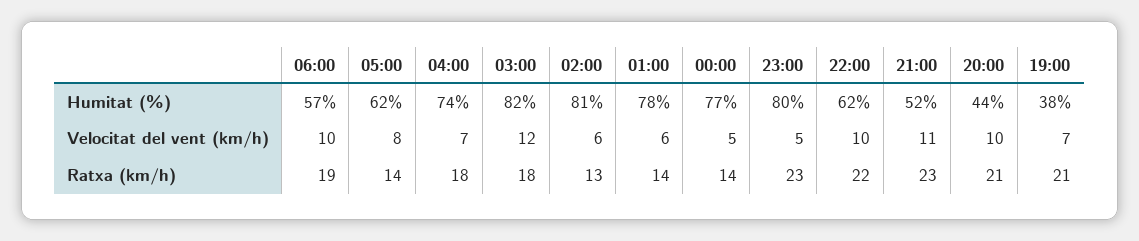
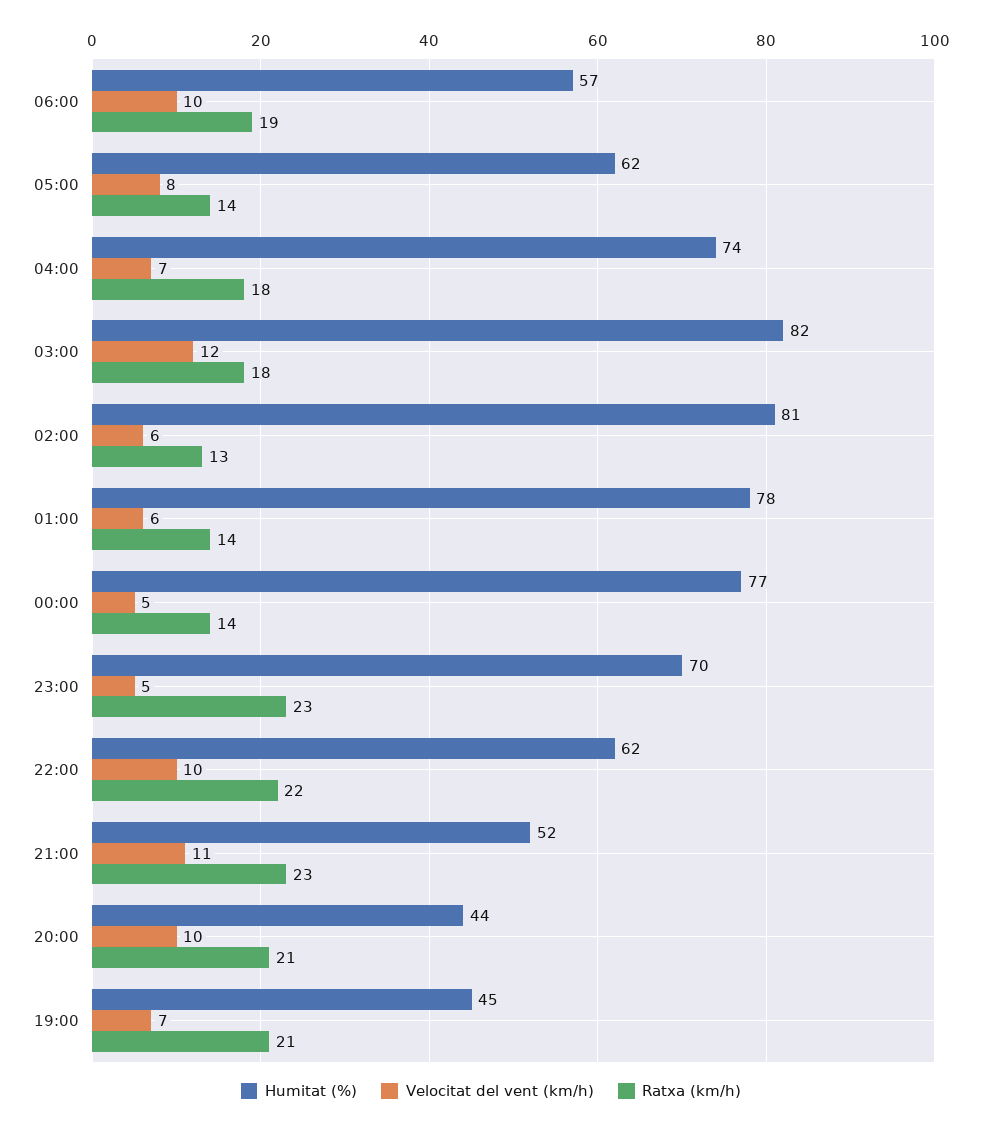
  {
    "Humitat (%)": {
      "06:00": 57,
      "05:00": 62,
      "04:00": 74,
      "03:00": 82,
      "02:00": 81,
      "01:00": 78,
      "00:00": 77,
-     "23:00": 80,
+     "23:00": 70,
      "22:00": 62,
      "21:00": 52,
      "20:00": 44,
-     "19:00": 38
+     "19:00": 45
    },
    "Velocitat del vent (km/h)": {
      "06:00": 10,
      "05:00": 8,
      "04:00": 7,
      "03:00": 12,
      "02:00": 6,
      "01:00": 6,
      "00:00": 5,
      "23:00": 5,
      "22:00": 10,
      "21:00": 11,
      "20:00": 10,
      "19:00": 7
    },
    "Ratxa (km/h)": {
      "06:00": 19,
      "05:00": 14,
      "04:00": 18,
      "03:00": 18,
      "02:00": 13,
      "01:00": 14,
      "00:00": 14,
      "23:00": 23,
      "22:00": 22,
      "21:00": 23,
      "20:00": 21,
      "19:00": 21
    }
  }

